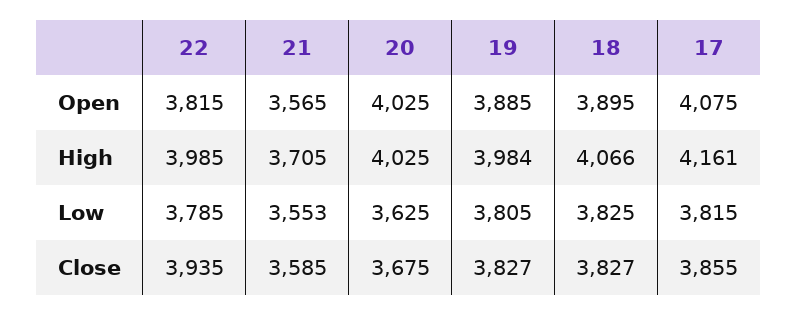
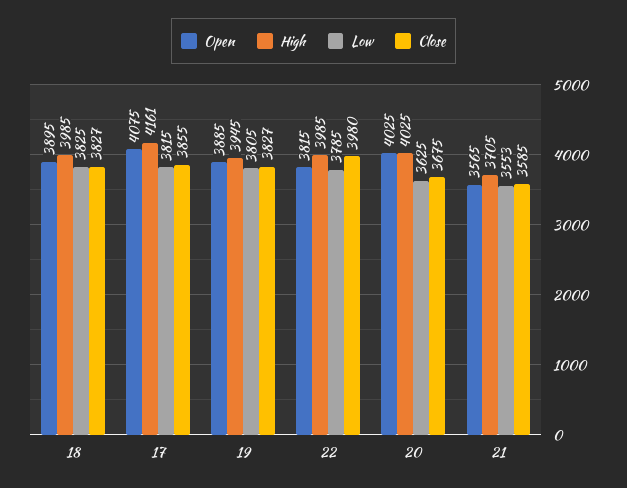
  {
    "Open": {
      "22": 3815,
      "21": 3565,
      "20": 4025,
      "19": 3885,
      "18": 3895,
      "17": 4075
    },
    "High": {
      "22": 3985,
      "21": 3705,
      "20": 4025,
-     "19": 3984,
+     "19": 3945,
-     "18": 4066,
+     "18": 3985,
      "17": 4161
    },
    "Low": {
      "22": 3785,
      "21": 3553,
      "20": 3625,
      "19": 3805,
      "18": 3825,
      "17": 3815
    },
    "Close": {
-     "22": 3935,
+     "22": 3980,
      "21": 3585,
      "20": 3675,
      "19": 3827,
      "18": 3827,
      "17": 3855
    }
  }

